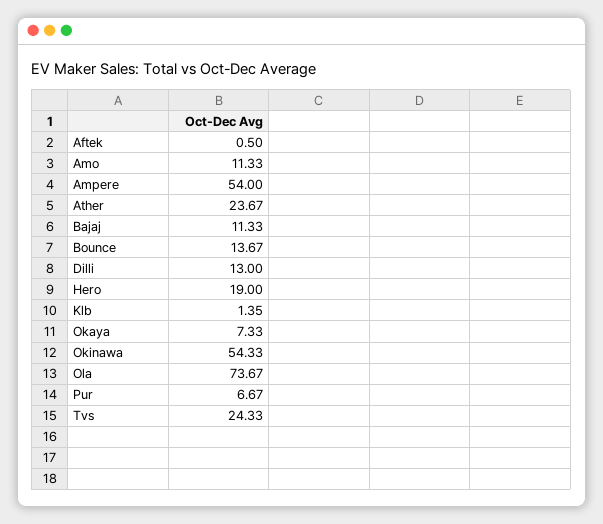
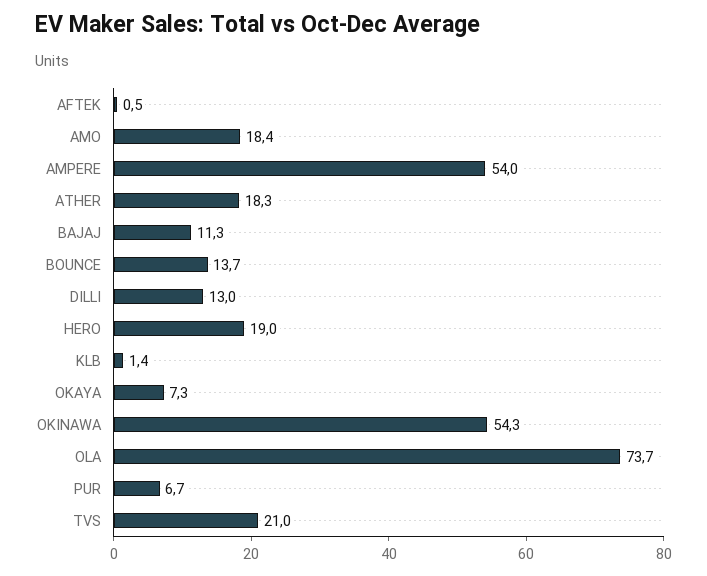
  {
    "Aftek": 0.5,
-   "Amo": 11.33,
+   "Amo": 18.4,
    "Ampere": 54,
-   "Ather": 23.67,
+   "Ather": 18.3,
    "Bajaj": 11.33,
    "Bounce": 13.67,
    "Dilli": 13,
    "Hero": 19,
    "Klb": 1.35,
    "Okaya": 7.33,
    "Okinawa": 54.33,
    "Ola": 73.67,
    "Pur": 6.67,
-   "Tvs": 24.33
+   "Tvs": 21
  }

